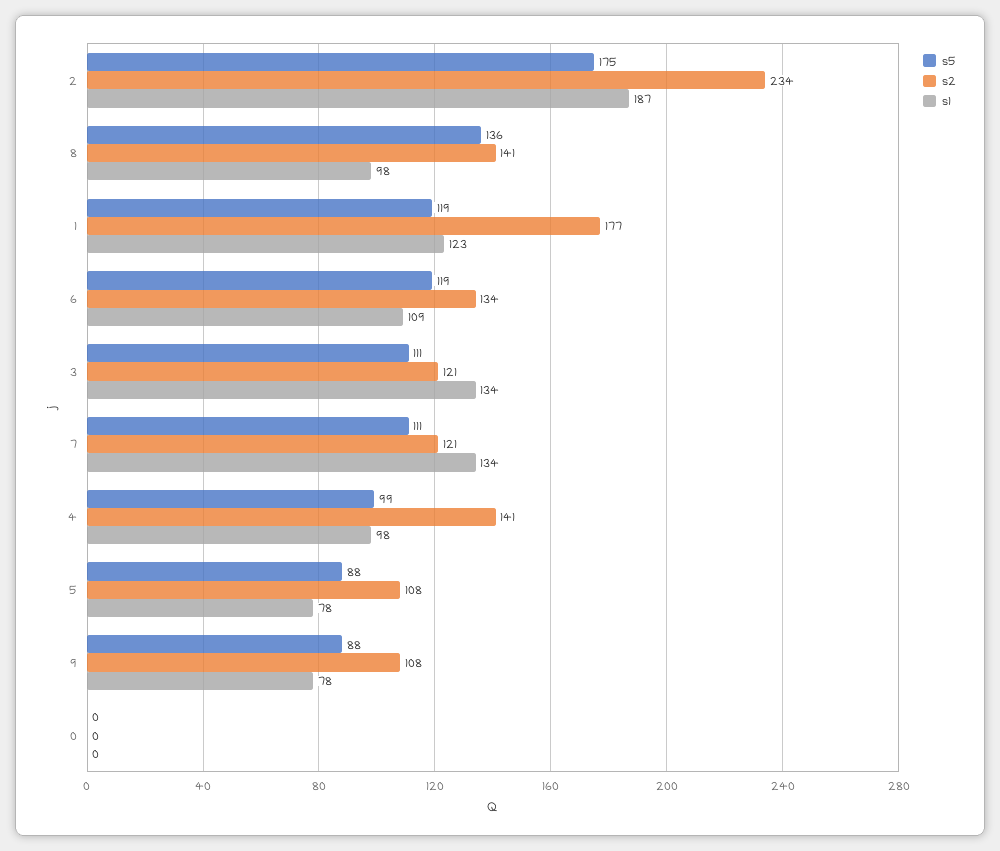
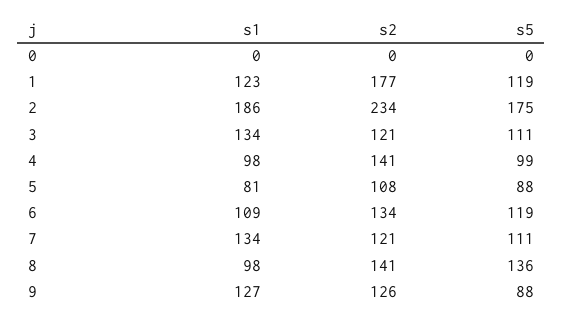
  {
    "s5": {
      "2": 175,
      "8": 136,
      "1": 119,
      "6": 119,
      "3": 111,
      "7": 111,
      "4": 99,
      "5": 88,
      "9": 88,
      "0": 0
    },
    "s2": {
      "2": 234,
      "8": 141,
      "1": 177,
      "6": 134,
      "3": 121,
      "7": 121,
      "4": 141,
      "5": 108,
-     "9": 108,
+     "9": 126,
      "0": 0
    },
    "s1": {
-     "2": 187,
+     "2": 186,
      "8": 98,
      "1": 123,
      "6": 109,
      "3": 134,
      "7": 134,
      "4": 98,
-     "5": 78,
+     "5": 81,
-     "9": 78,
+     "9": 127,
      "0": 0
    }
  }

